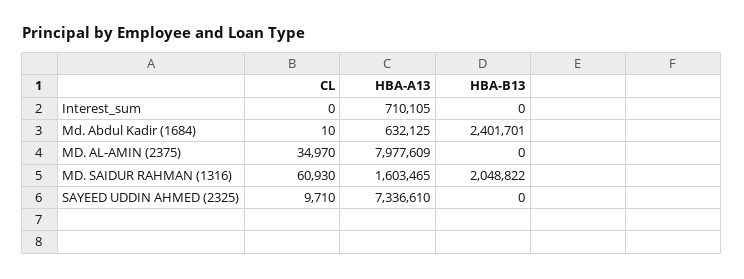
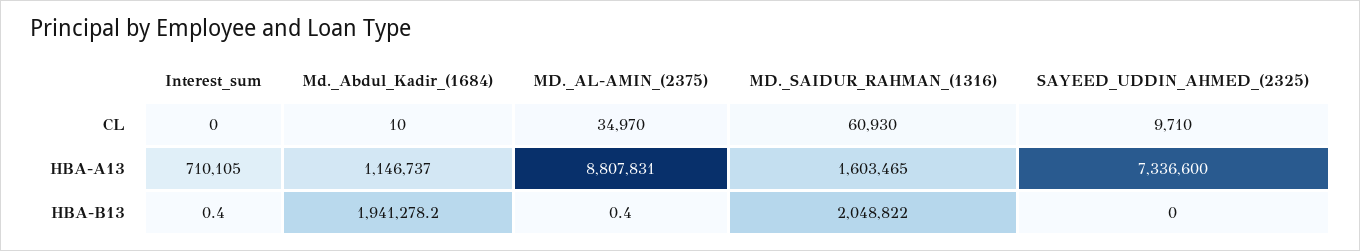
  {
    "CL": {
      "Interest_sum": 0,
      "Md. Abdul Kadir (1684)": 10,
      "MD. AL-AMIN (2375)": 34970,
      "MD. SAIDUR RAHMAN (1316)": 60930,
      "SAYEED UDDIN AHMED (2325)": 9710
    },
    "HBA-A13": {
      "Interest_sum": 710105,
-     "Md. Abdul Kadir (1684)": 632125,
+     "Md. Abdul Kadir (1684)": 1146737,
-     "MD. AL-AMIN (2375)": 7977609,
+     "MD. AL-AMIN (2375)": 8807831,
      "MD. SAIDUR RAHMAN (1316)": 1603465,
-     "SAYEED UDDIN AHMED (2325)": 7336610
+     "SAYEED UDDIN AHMED (2325)": 7336600
    },
    "HBA-B13": {
-     "Interest_sum": 0,
+     "Interest_sum": 0.4,
-     "Md. Abdul Kadir (1684)": 2401701,
+     "Md. Abdul Kadir (1684)": 1941278.2,
-     "MD. AL-AMIN (2375)": 0,
+     "MD. AL-AMIN (2375)": 0.4,
      "MD. SAIDUR RAHMAN (1316)": 2048822,
      "SAYEED UDDIN AHMED (2325)": 0
    }
  }

